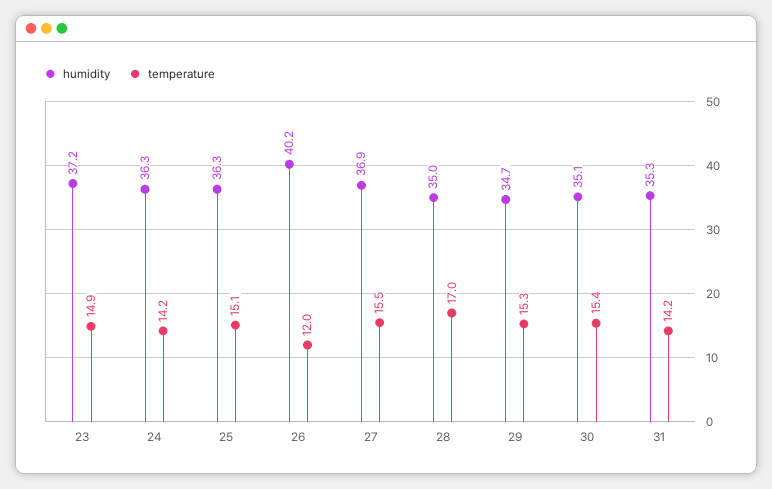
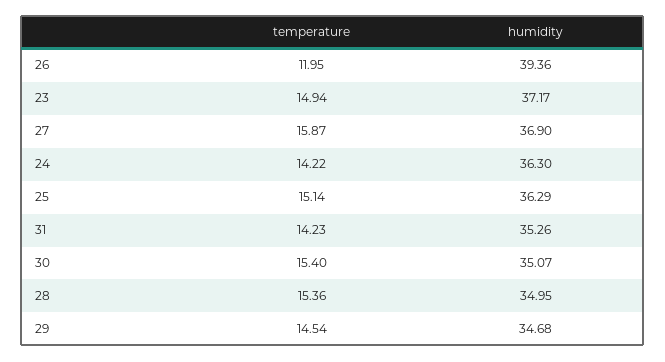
  {
    "humidity": {
      "23": 37.17,
      "24": 36.3,
      "25": 36.29,
-     "26": 40.2,
+     "26": 39.36,
      "27": 36.9,
      "28": 34.95,
      "29": 34.68,
      "30": 35.07,
      "31": 35.26
    },
    "temperature": {
      "23": 14.94,
      "24": 14.22,
      "25": 15.14,
      "26": 11.95,
-     "27": 15.5,
+     "27": 15.87,
-     "28": 17,
+     "28": 15.36,
-     "29": 15.3,
+     "29": 14.54,
      "30": 15.4,
      "31": 14.23
    }
  }

